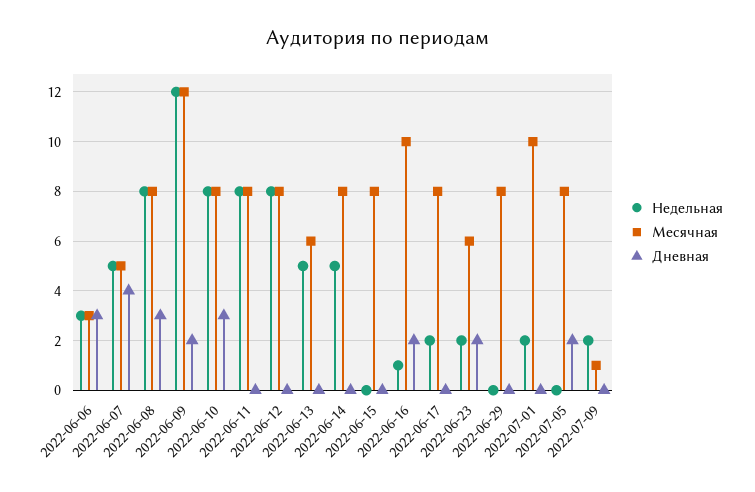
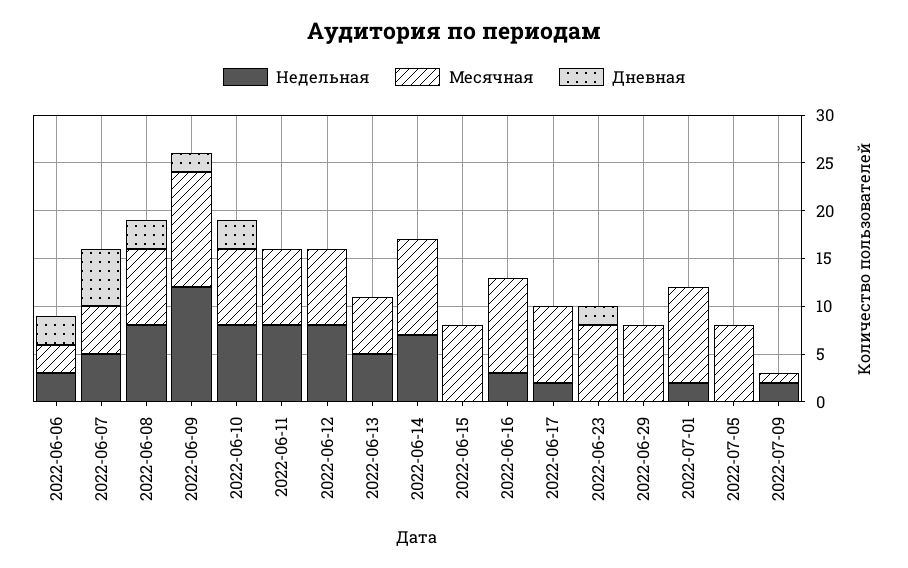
  {
    "Недельная": {
      "2022-06-06": 3,
      "2022-06-07": 5,
      "2022-06-08": 8,
      "2022-06-09": 12,
      "2022-06-10": 8,
      "2022-06-11": 8,
      "2022-06-12": 8,
      "2022-06-13": 5,
-     "2022-06-14": 5,
+     "2022-06-14": 7,
      "2022-06-15": 0,
-     "2022-06-16": 1,
+     "2022-06-16": 3,
      "2022-06-17": 2,
-     "2022-06-23": 2,
+     "2022-06-23": 0,
      "2022-06-29": 0,
      "2022-07-01": 2,
      "2022-07-05": 0,
      "2022-07-09": 2
    },
    "Месячная": {
      "2022-06-06": 3,
      "2022-06-07": 5,
      "2022-06-08": 8,
      "2022-06-09": 12,
      "2022-06-10": 8,
      "2022-06-11": 8,
      "2022-06-12": 8,
      "2022-06-13": 6,
-     "2022-06-14": 8,
+     "2022-06-14": 10,
      "2022-06-15": 8,
      "2022-06-16": 10,
      "2022-06-17": 8,
-     "2022-06-23": 6,
+     "2022-06-23": 8,
      "2022-06-29": 8,
      "2022-07-01": 10,
      "2022-07-05": 8,
      "2022-07-09": 1
    },
    "Дневная": {
      "2022-06-06": 3,
-     "2022-06-07": 4,
+     "2022-06-07": 6,
      "2022-06-08": 3,
      "2022-06-09": 2,
      "2022-06-10": 3,
      "2022-06-11": 0,
      "2022-06-12": 0,
      "2022-06-13": 0,
      "2022-06-14": 0,
      "2022-06-15": 0,
-     "2022-06-16": 2,
+     "2022-06-16": 0,
      "2022-06-17": 0,
      "2022-06-23": 2,
      "2022-06-29": 0,
      "2022-07-01": 0,
-     "2022-07-05": 2,
+     "2022-07-05": 0,
      "2022-07-09": 0
    }
  }

